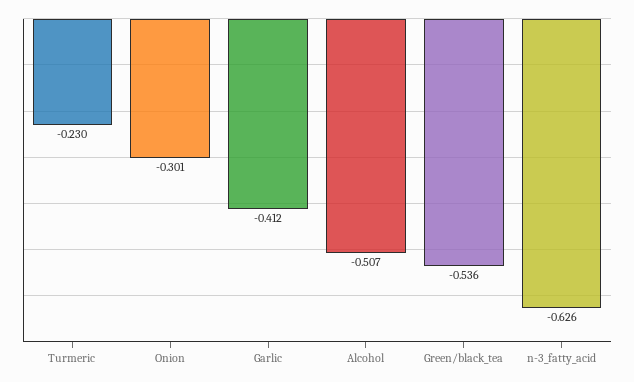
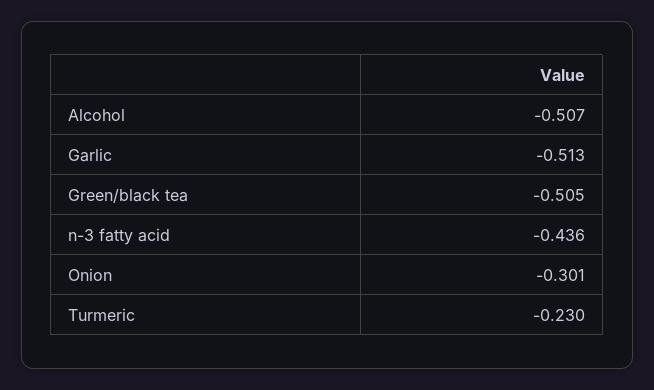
  {
    "Turmeric": -0.23,
    "Onion": -0.301,
-   "Garlic": -0.412,
+   "Garlic": -0.513,
    "Alcohol": -0.507,
-   "Green/black_tea": -0.536,
+   "Green/black_tea": -0.505,
-   "n-3_fatty_acid": -0.626
+   "n-3_fatty_acid": -0.436
  }

